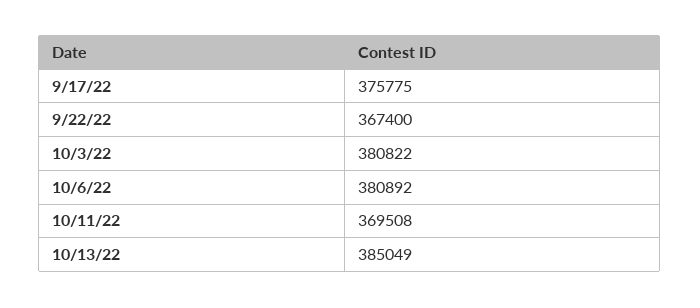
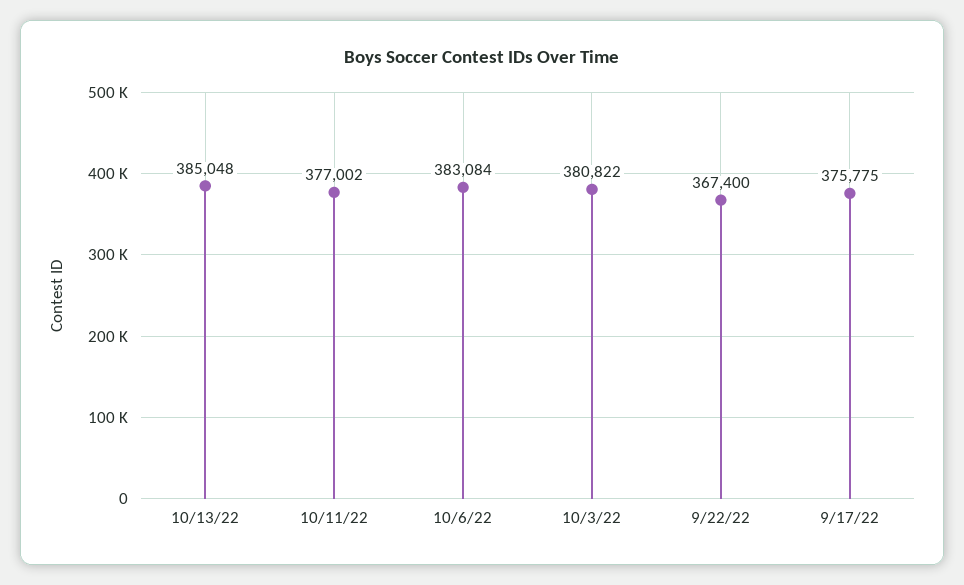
  {
    "9/17/22": 375775,
    "9/22/22": 367400,
    "10/3/22": 380822,
-   "10/6/22": 380892,
+   "10/6/22": 383084,
-   "10/11/22": 369508,
+   "10/11/22": 377002,
-   "10/13/22": 385049
+   "10/13/22": 385048
  }

